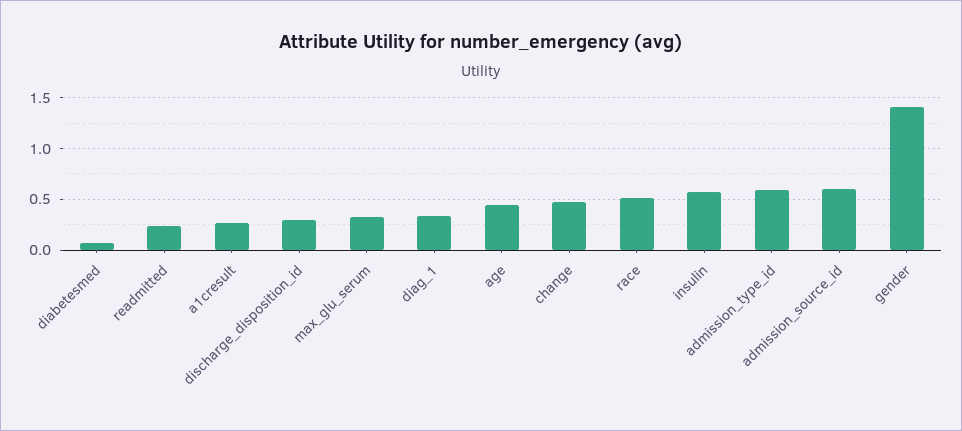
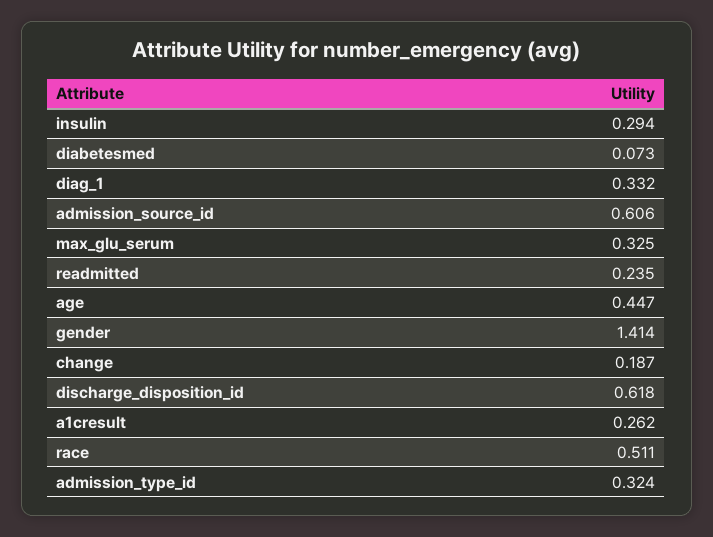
  {
    "diabetesmed": 0.073,
    "readmitted": 0.235,
    "a1cresult": 0.262,
-   "discharge_disposition_id": 0.3,
+   "discharge_disposition_id": 0.618,
    "max_glu_serum": 0.325,
    "diag_1": 0.332,
    "age": 0.447,
-   "change": 0.5,
+   "change": 0.187,
    "race": 0.511,
-   "insulin": 0.6,
+   "insulin": 0.294,
-   "admission_type_id": 0.6,
+   "admission_type_id": 0.324,
    "admission_source_id": 0.606,
    "gender": 1.414
  }

